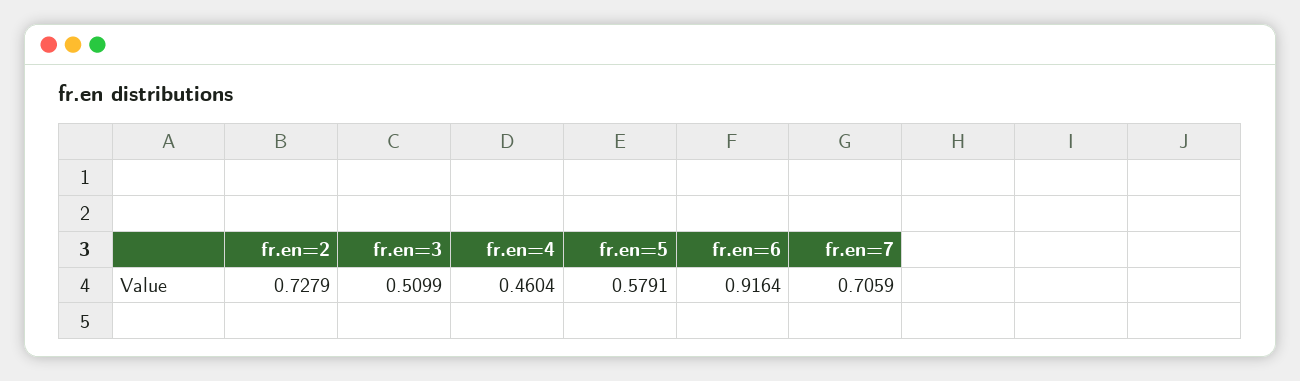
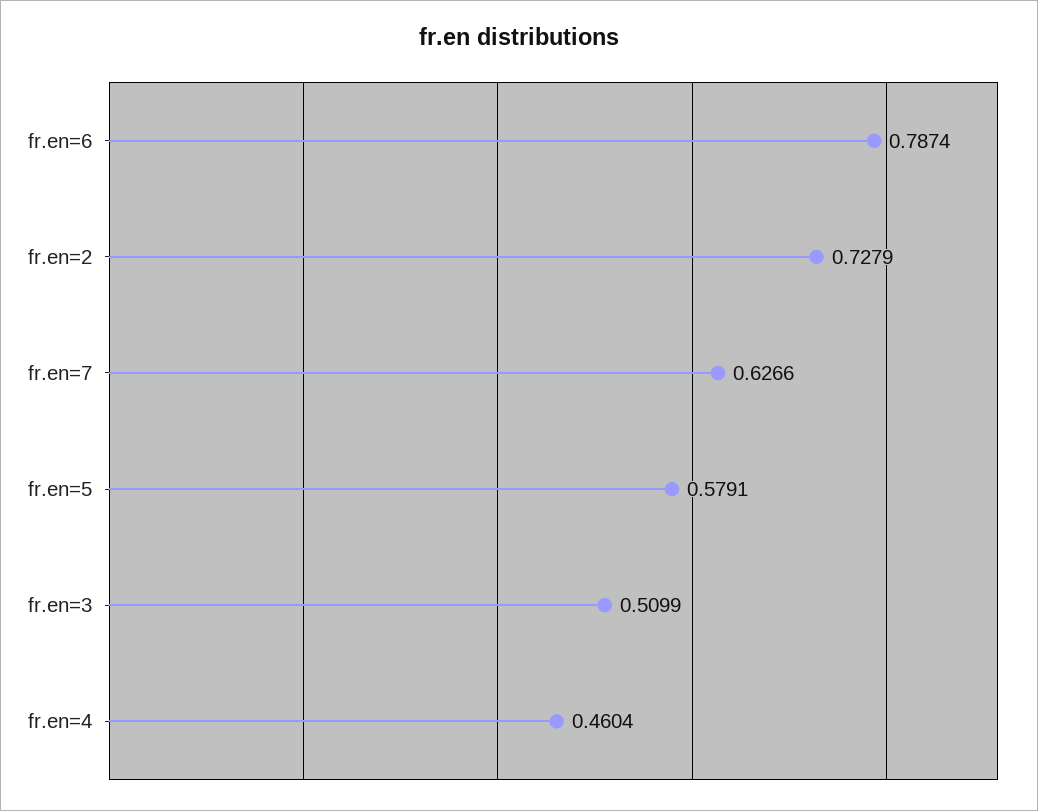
  {
    "fr.en=2": 0.7279,
    "fr.en=3": 0.5099,
    "fr.en=4": 0.4604,
    "fr.en=5": 0.5791,
-   "fr.en=6": 0.9164,
+   "fr.en=6": 0.7874,
-   "fr.en=7": 0.7059
+   "fr.en=7": 0.6266
  }

